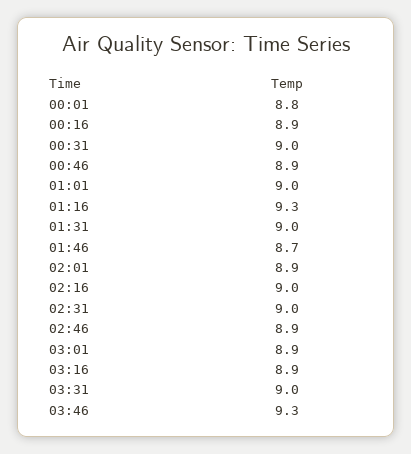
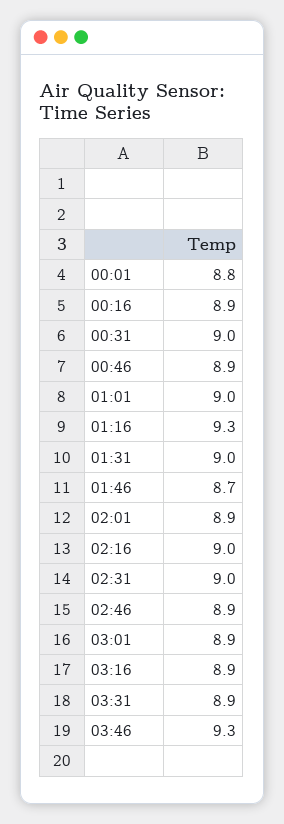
  {
    "00:01": 8.8,
    "00:16": 8.9,
    "00:31": 9,
    "00:46": 8.9,
    "01:01": 9,
    "01:16": 9.3,
    "01:31": 9,
    "01:46": 8.7,
    "02:01": 8.9,
    "02:16": 9,
    "02:31": 9,
    "02:46": 8.9,
    "03:01": 8.9,
    "03:16": 8.9,
-   "03:31": 9,
+   "03:31": 8.9,
    "03:46": 9.3
  }

